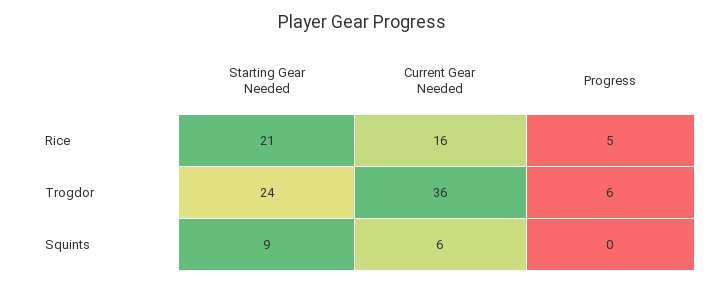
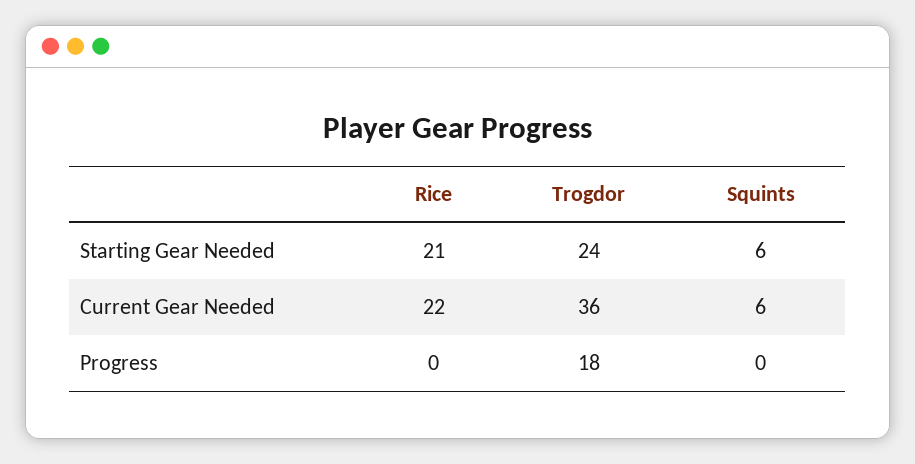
  {
    "Starting Gear Needed": {
      "Rice": 21,
      "Trogdor": 24,
-     "Squints": 9
+     "Squints": 6
    },
    "Current Gear Needed": {
-     "Rice": 16,
+     "Rice": 22,
      "Trogdor": 36,
      "Squints": 6
    },
    "Progress": {
-     "Rice": 5,
+     "Rice": 0,
-     "Trogdor": 6,
+     "Trogdor": 18,
      "Squints": 0
    }
  }

